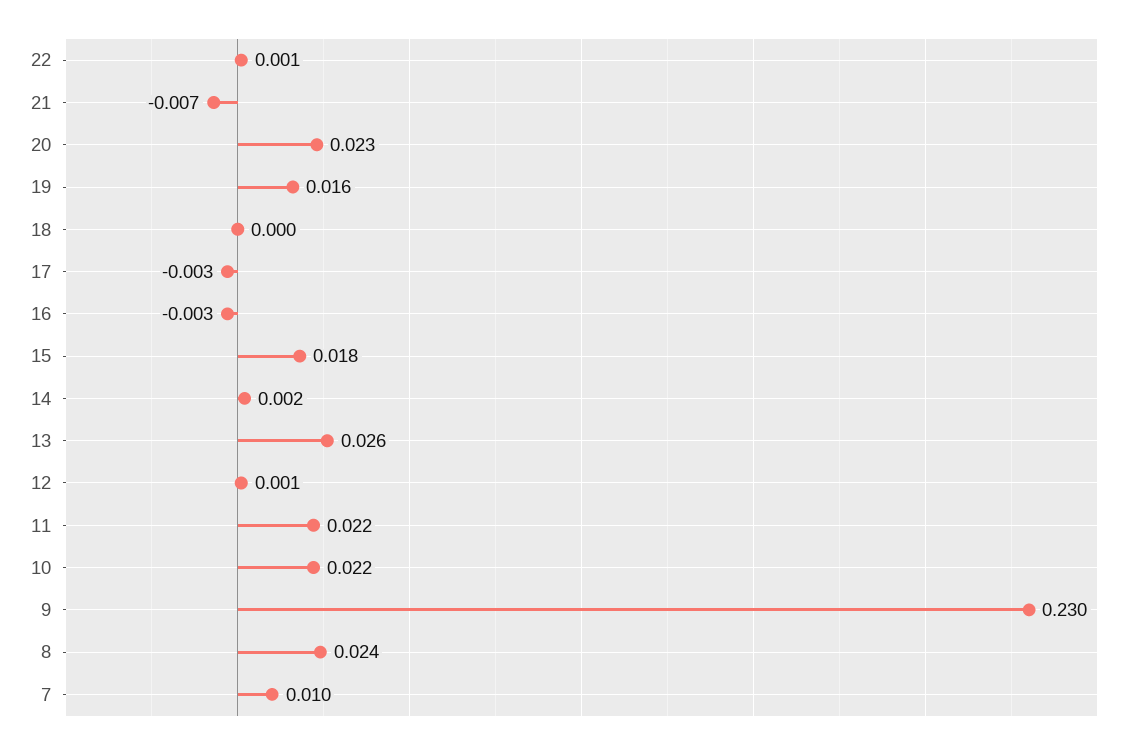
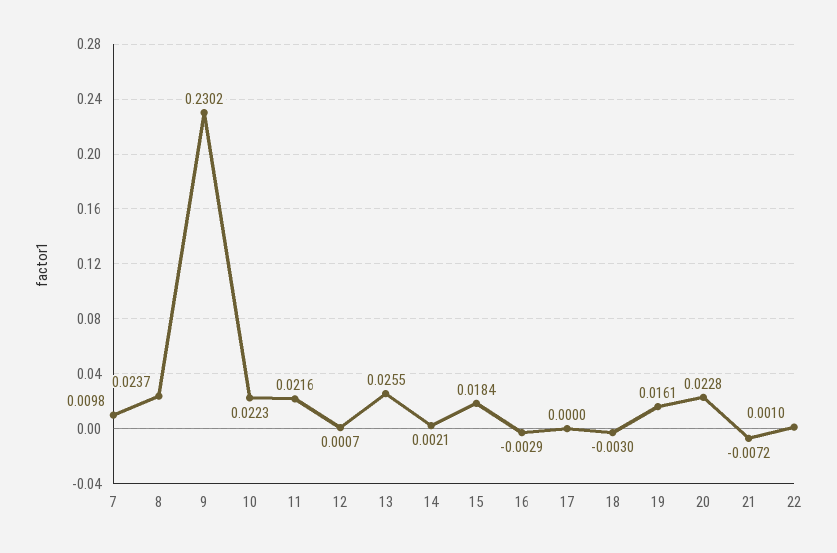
  {
    "22": 0.001,
    "21": -0.0072,
    "20": 0.0228,
    "19": 0.0161,
-   "18": 0,
+   "18": -0.003,
-   "17": -0.003,
+   "17": 0,
    "16": -0.0029,
    "15": 0.0184,
    "14": 0.0021,
    "13": 0.0255,
    "12": 0.0007,
    "11": 0.0216,
    "10": 0.0223,
    "9": 0.2302,
    "8": 0.0237,
    "7": 0.0098
  }

